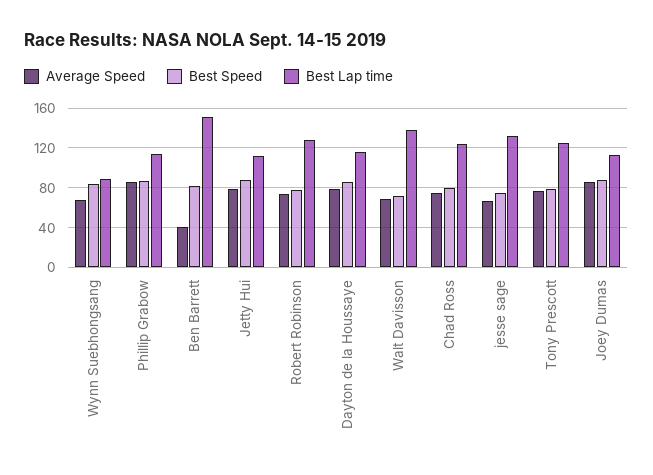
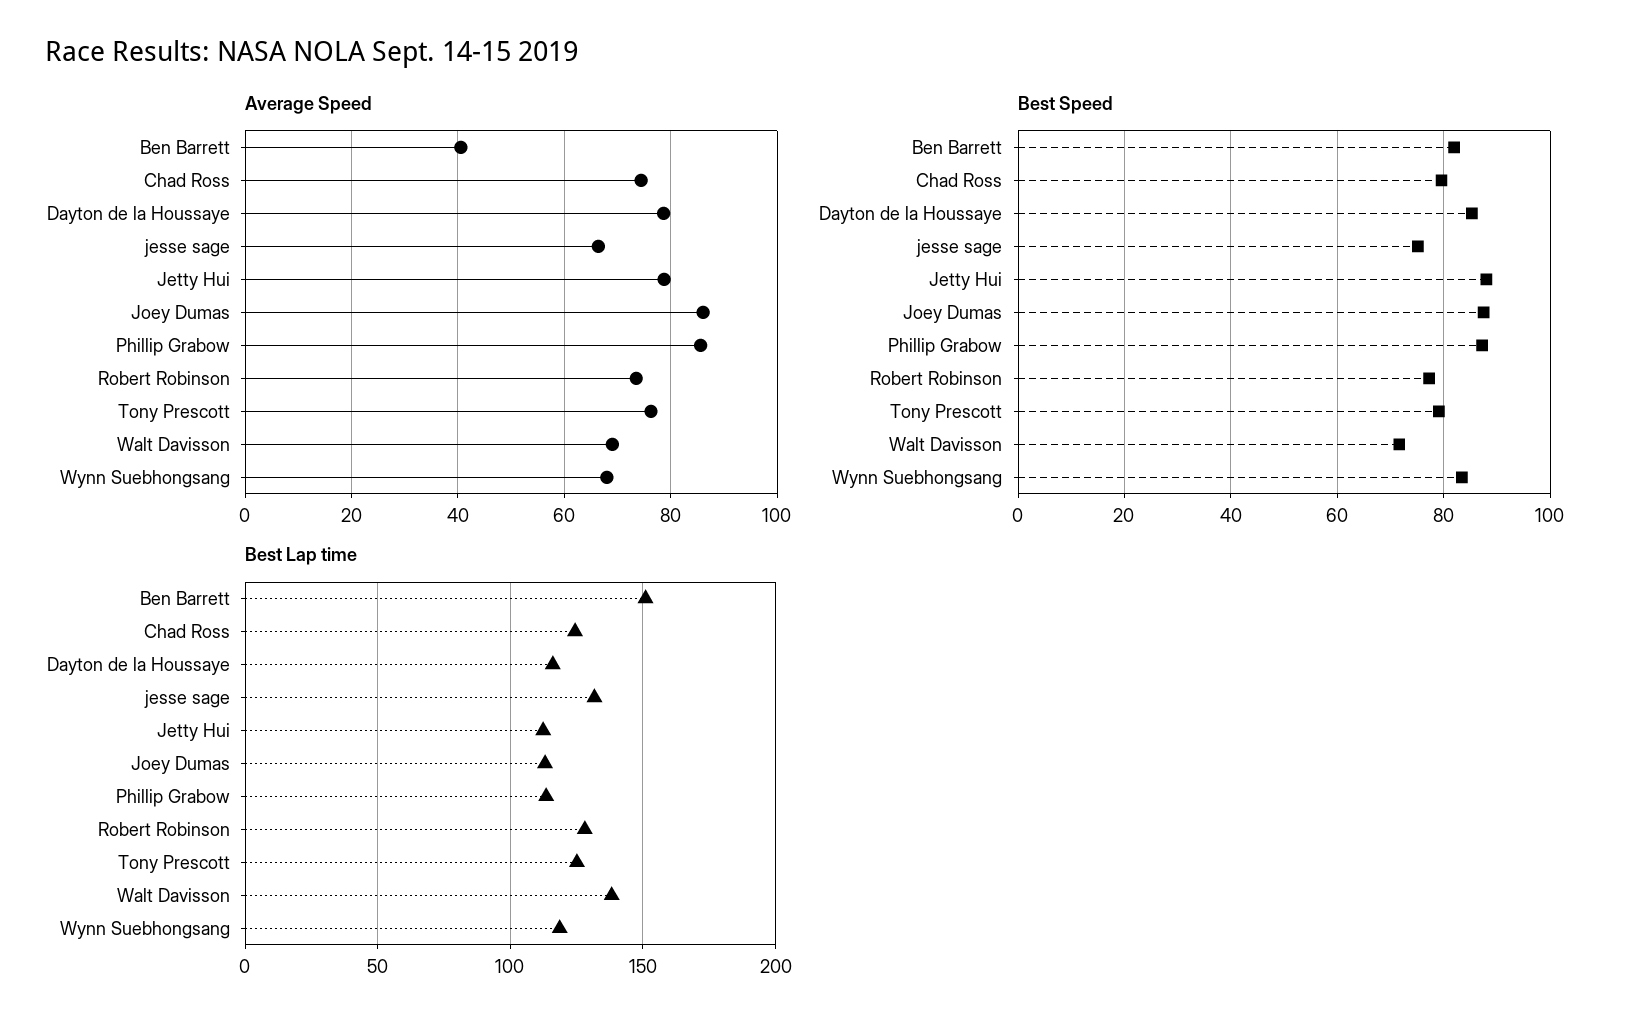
  {
    "Average Speed": {
      "Wynn Suebhongsang": 68,
      "Phillip Grabow": 86,
      "Ben Barrett": 40,
      "Jetty Hui": 78,
      "Robert Robinson": 74,
      "Dayton de la Houssaye": 78,
      "Walt Davisson": 70,
      "Chad Ross": 74,
      "jesse sage": 66,
      "Tony Prescott": 76,
      "Joey Dumas": 86
    },
    "Best Speed": {
      "Wynn Suebhongsang": 84,
      "Phillip Grabow": 88,
      "Ben Barrett": 82,
      "Jetty Hui": 88,
      "Robert Robinson": 78,
      "Dayton de la Houssaye": 86,
      "Walt Davisson": 72,
      "Chad Ross": 80,
      "jesse sage": 76,
      "Tony Prescott": 80,
      "Joey Dumas": 88
    },
    "Best Lap time": {
-     "Wynn Suebhongsang": 90,
+     "Wynn Suebhongsang": 120,
      "Phillip Grabow": 115,
      "Ben Barrett": 150,
      "Jetty Hui": 110,
      "Robert Robinson": 130,
      "Dayton de la Houssaye": 115,
      "Walt Davisson": 140,
      "Chad Ross": 125,
      "jesse sage": 130,
      "Tony Prescott": 125,
      "Joey Dumas": 115
    }
  }

